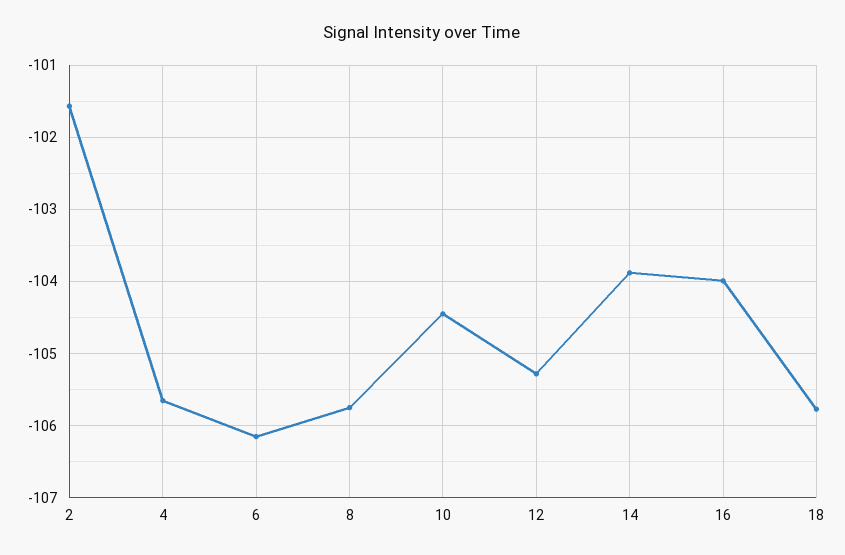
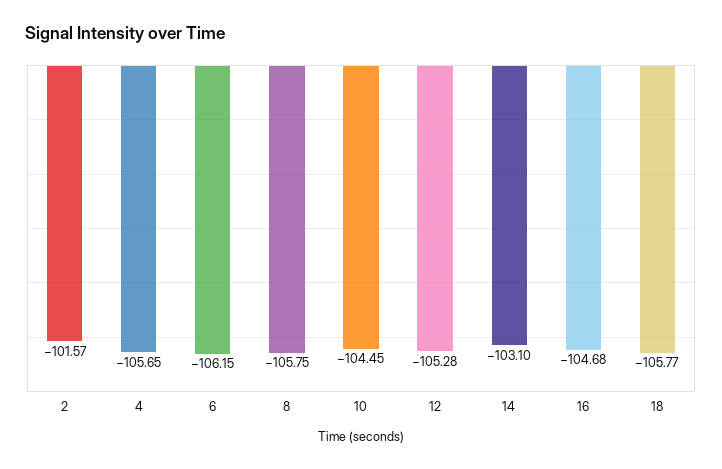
  {
    "2": -101.57,
    "4": -105.65,
    "6": -106.15,
    "8": -105.75,
    "10": -104.45,
    "12": -105.28,
-   "14": -103.9,
+   "14": -103.1,
-   "16": -104,
+   "16": -104.68,
    "18": -105.77
  }

